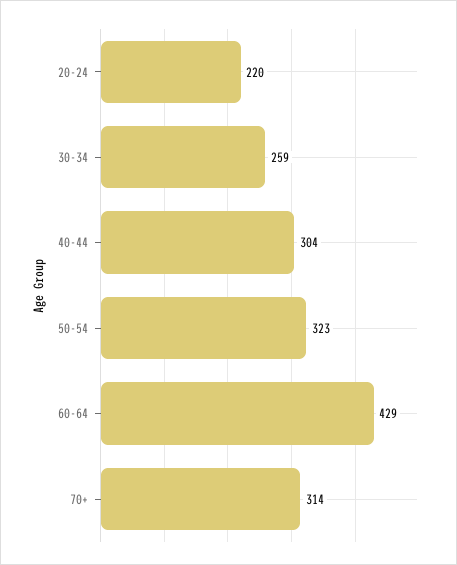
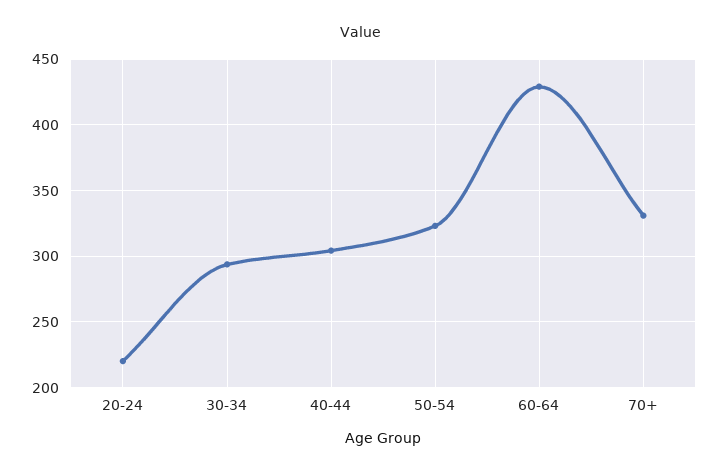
  {
    "20-24": 220,
-   "30-34": 259,
+   "30-34": 295,
    "40-44": 304,
    "50-54": 323,
    "60-64": 429,
-   "70+": 314
+   "70+": 330
  }

